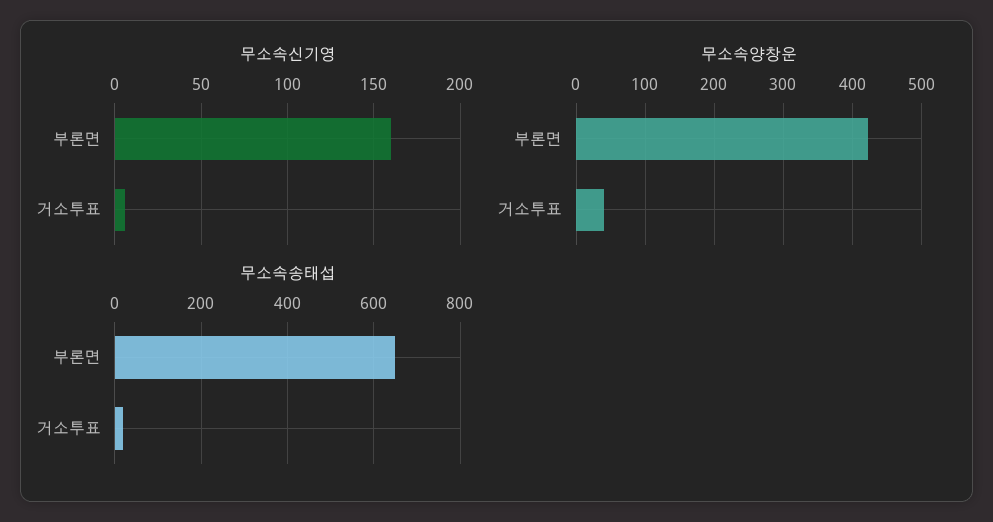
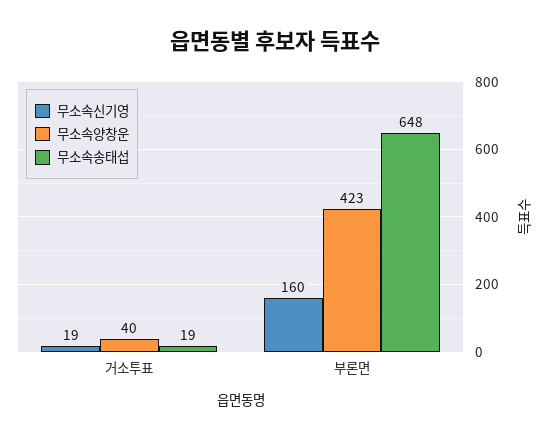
  {
    "무소속신기영": {
      "부론면": 160,
-     "거소투표": 5
+     "거소투표": 19
    },
    "무소속양창운": {
      "부론면": 423,
      "거소투표": 40
    },
    "무소속송태섭": {
      "부론면": 648,
      "거소투표": 19
    }
  }

